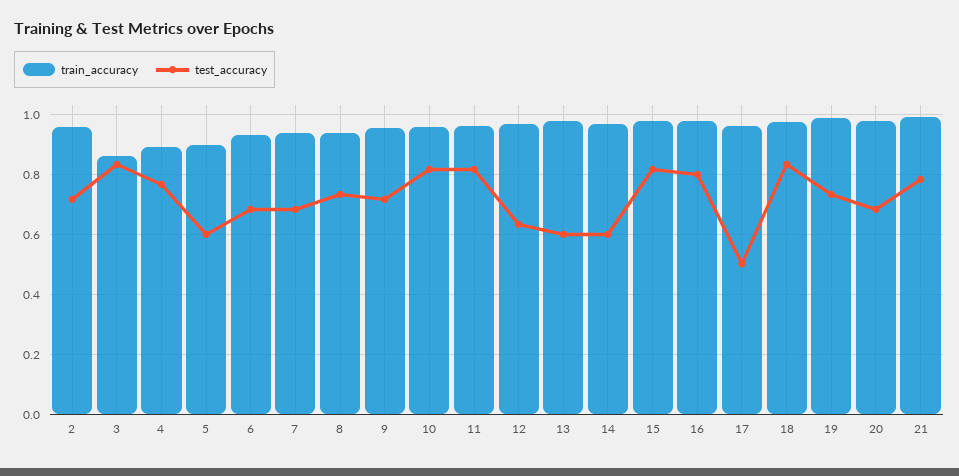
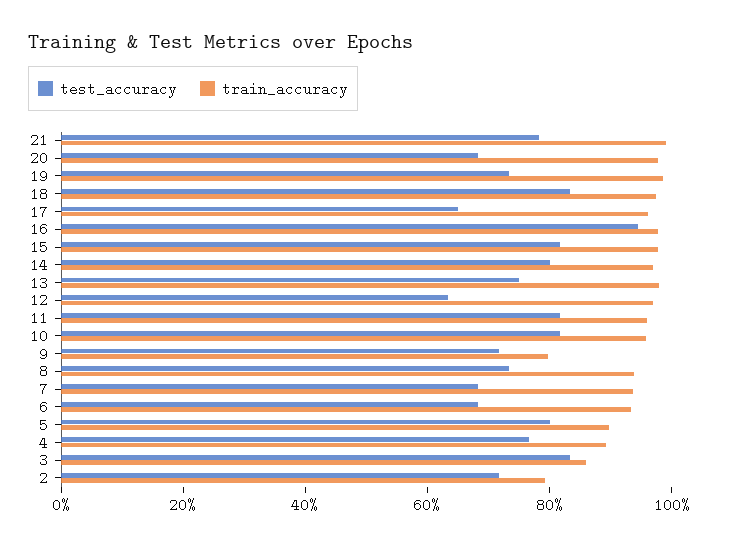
  {
    "train_accuracy": {
-     "2": 0.95,
+     "2": 0.8,
      "3": 0.85,
      "4": 0.9,
      "5": 0.9,
      "6": 0.925,
      "7": 0.925,
      "8": 0.95,
-     "9": 0.95,
+     "9": 0.8,
      "10": 0.95,
      "11": 0.95,
      "12": 0.975,
      "13": 0.975,
      "14": 0.975,
      "15": 0.975,
      "16": 0.975,
      "17": 0.95,
      "18": 0.975,
      "19": 0.975,
      "20": 0.975,
      "21": 1
    },
    "test_accuracy": {
      "2": 0.725,
      "3": 0.825,
      "4": 0.775,
-     "5": 0.6,
+     "5": 0.8,
      "6": 0.675,
      "7": 0.675,
      "8": 0.725,
      "9": 0.725,
      "10": 0.825,
      "11": 0.825,
      "12": 0.625,
-     "13": 0.6,
+     "13": 0.75,
-     "14": 0.6,
+     "14": 0.8,
      "15": 0.825,
-     "16": 0.8,
+     "16": 0.95,
-     "17": 0.5,
+     "17": 0.65,
      "18": 0.825,
      "19": 0.725,
      "20": 0.675,
      "21": 0.775
    }
  }

